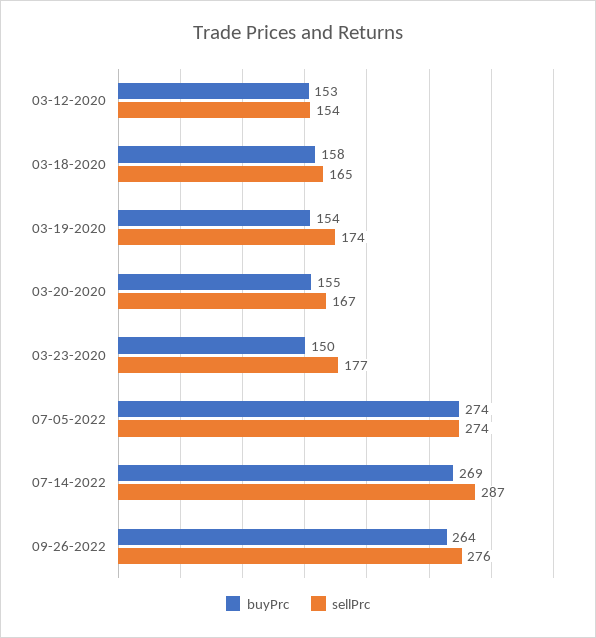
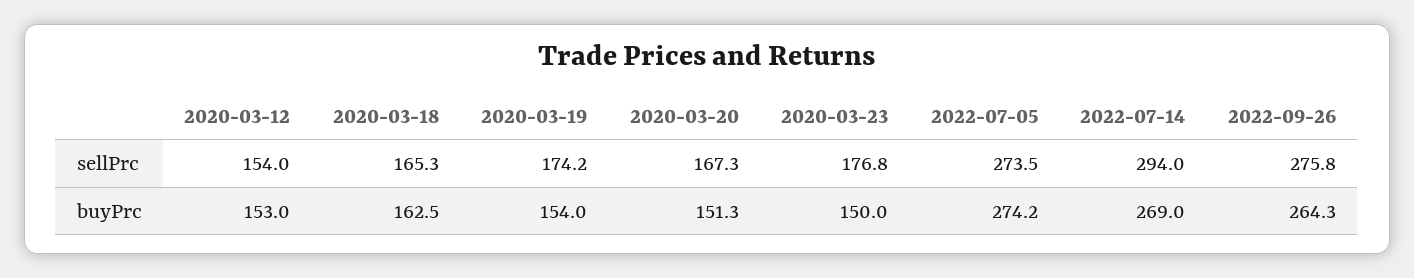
  {
    "buyPrc": {
      "03-12-2020": 153,
-     "03-18-2020": 158,
+     "03-18-2020": 162.5,
      "03-19-2020": 154,
-     "03-20-2020": 155,
+     "03-20-2020": 151.3,
      "03-23-2020": 150,
      "07-05-2022": 274.2,
      "07-14-2022": 269,
      "09-26-2022": 264.3
    },
    "sellPrc": {
      "03-12-2020": 154,
      "03-18-2020": 165.3,
      "03-19-2020": 174.2,
      "03-20-2020": 167.3,
      "03-23-2020": 176.8,
      "07-05-2022": 273.5,
-     "07-14-2022": 287,
+     "07-14-2022": 294,
      "09-26-2022": 275.8
    }
  }

